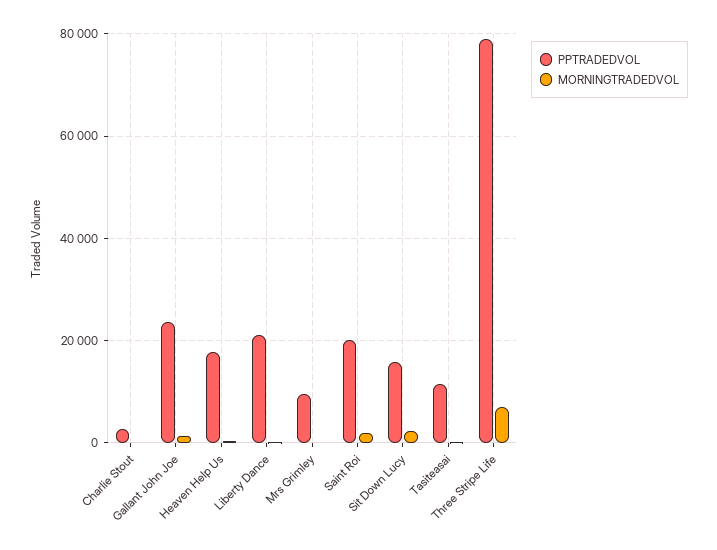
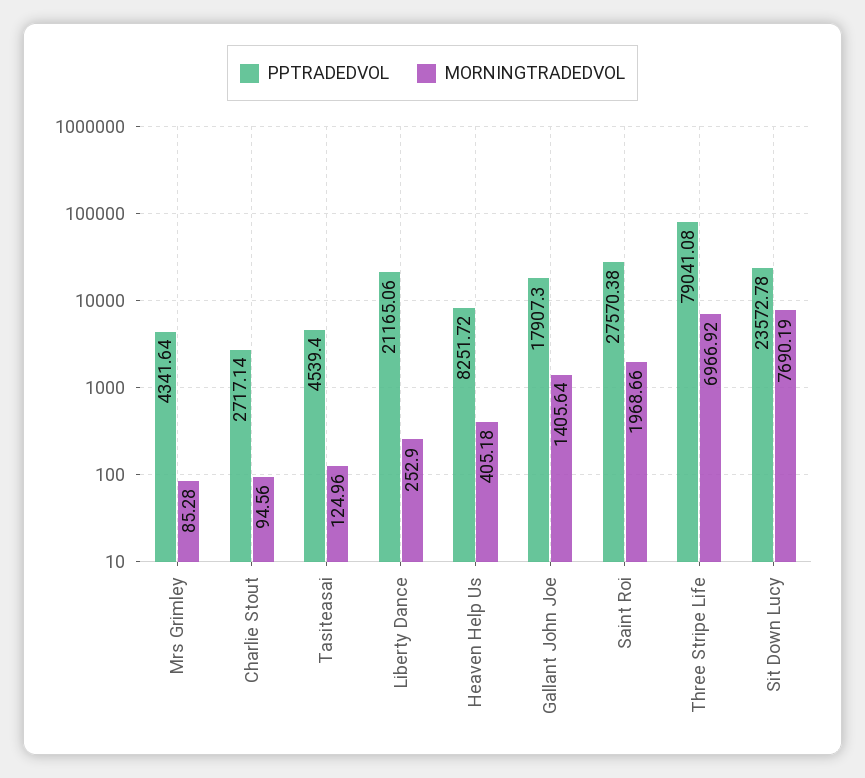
  {
    "PPTRADEDVOL": {
      "Charlie Stout": 2717.14,
-     "Gallant John Joe": 24000,
+     "Gallant John Joe": 17907.3,
-     "Heaven Help Us": 18000,
+     "Heaven Help Us": 8251.72,
      "Liberty Dance": 21165.06,
-     "Mrs Grimley": 10000,
+     "Mrs Grimley": 4341.64,
-     "Saint Roi": 20000,
+     "Saint Roi": 27570.38,
-     "Sit Down Lucy": 16000,
+     "Sit Down Lucy": 23572.78,
-     "Tasiteasai": 12000,
+     "Tasiteasai": 4539.4,
      "Three Stripe Life": 79041.08
    },
    "MORNINGTRADEDVOL": {
      "Charlie Stout": 94.56,
      "Gallant John Joe": 1405.64,
      "Heaven Help Us": 405.18,
      "Liberty Dance": 252.9,
      "Mrs Grimley": 85.28,
      "Saint Roi": 1968.66,
-     "Sit Down Lucy": 2000,
+     "Sit Down Lucy": 7690.19,
      "Tasiteasai": 124.96,
      "Three Stripe Life": 6966.92
    }
  }

